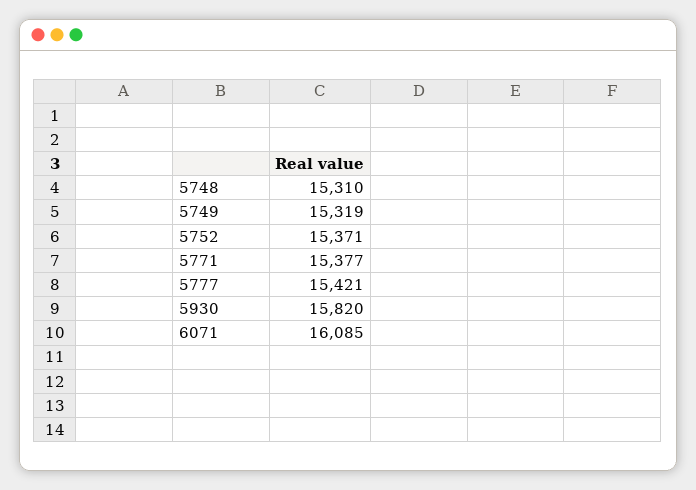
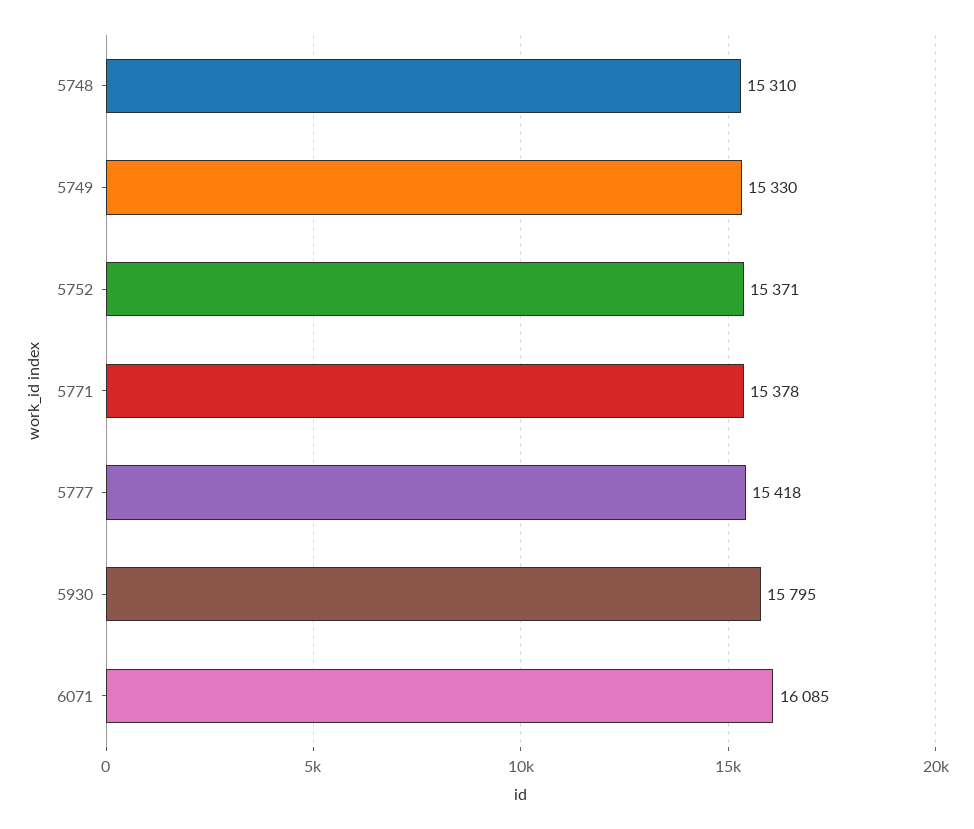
  {
    "5748": 15310,
-   "5749": 15319,
+   "5749": 15330,
    "5752": 15371,
-   "5771": 15377,
+   "5771": 15378,
-   "5777": 15421,
+   "5777": 15418,
-   "5930": 15820,
+   "5930": 15795,
    "6071": 16085
  }

